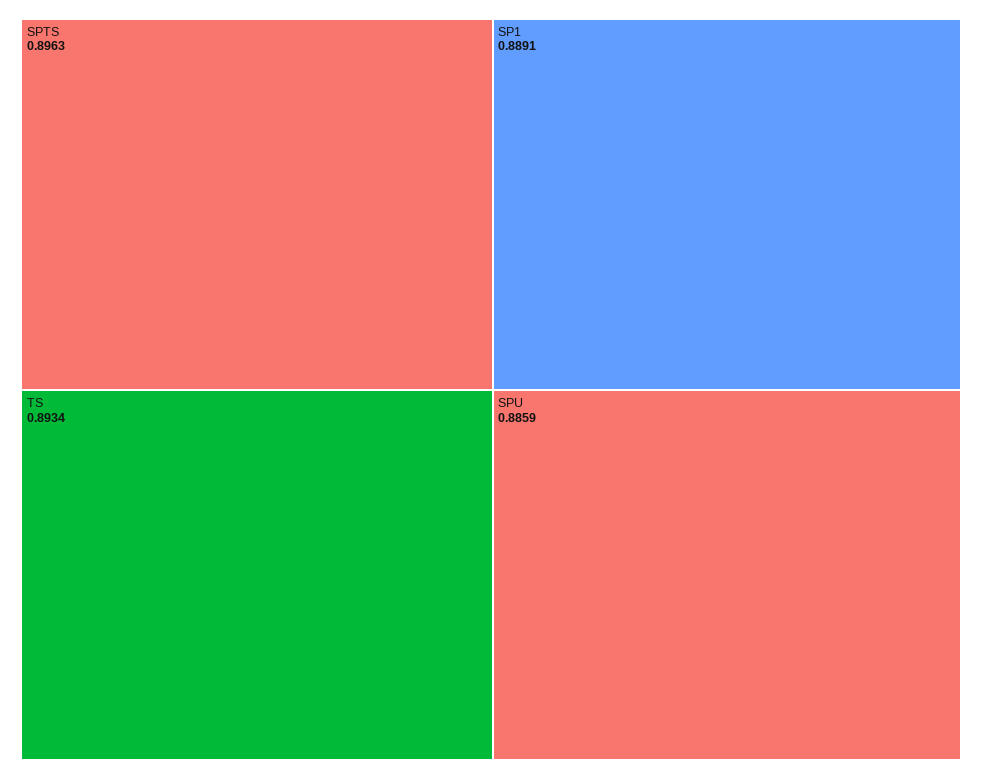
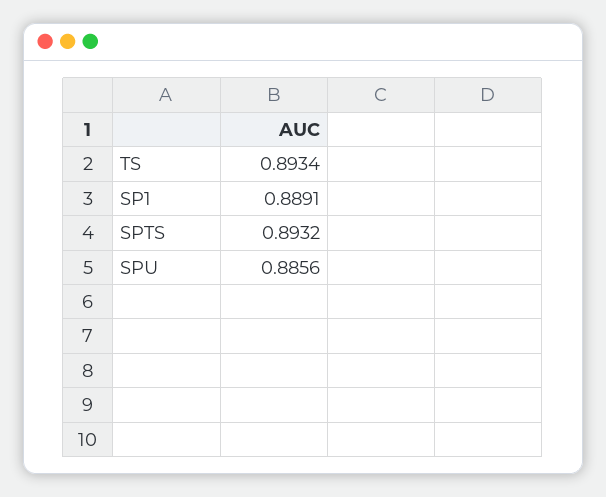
  {
-   "SPTS": 0.8963,
+   "SPTS": 0.8932,
    "TS": 0.8934,
    "SP1": 0.8891,
-   "SPU": 0.8859
+   "SPU": 0.8856
  }

